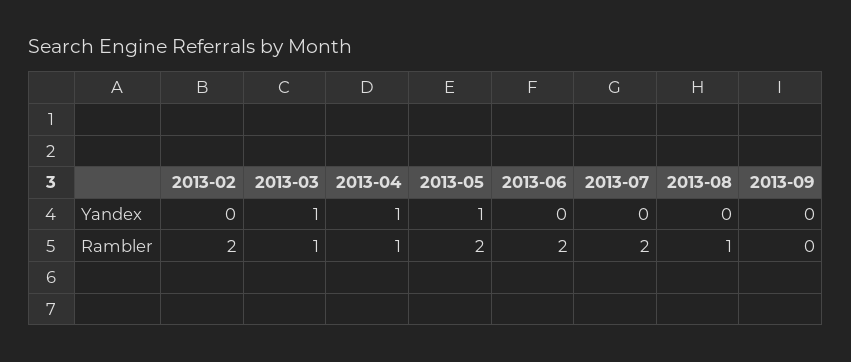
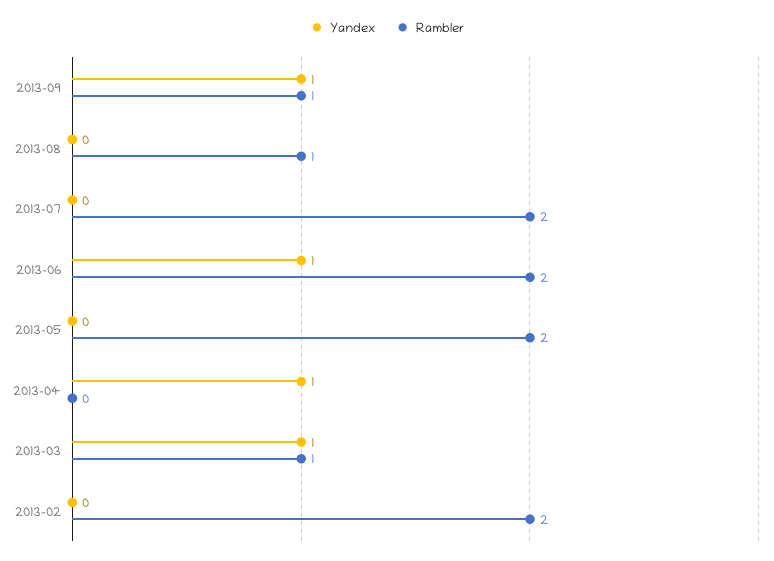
  {
    "Yandex": {
      "2013-02": 0,
      "2013-03": 1,
      "2013-04": 1,
-     "2013-05": 1,
+     "2013-05": 0,
-     "2013-06": 0,
+     "2013-06": 1,
      "2013-07": 0,
      "2013-08": 0,
-     "2013-09": 0
+     "2013-09": 1
    },
    "Rambler": {
      "2013-02": 2,
      "2013-03": 1,
-     "2013-04": 1,
+     "2013-04": 0,
      "2013-05": 2,
      "2013-06": 2,
      "2013-07": 2,
      "2013-08": 1,
-     "2013-09": 0
+     "2013-09": 1
    }
  }

